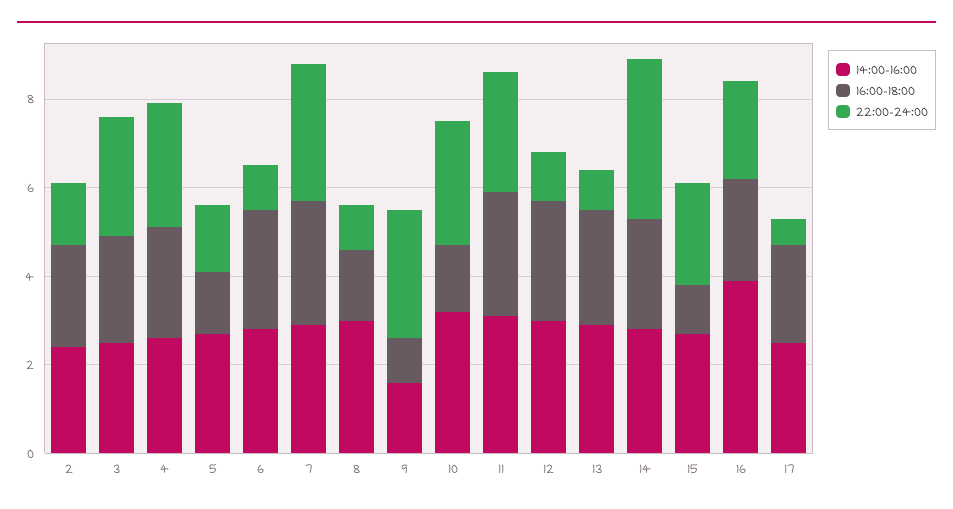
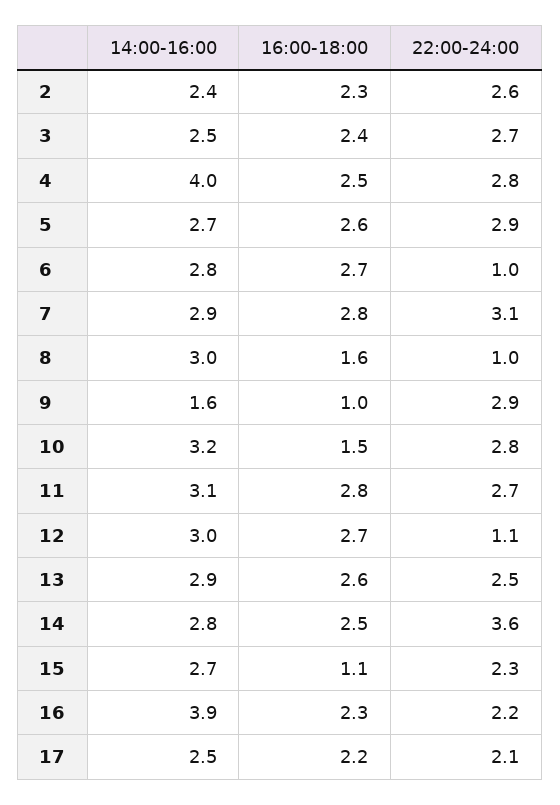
  {
    "14:00-16:00": {
      "2": 2.4,
      "3": 2.5,
-     "4": 2.5,
+     "4": 4,
      "5": 2.7,
      "6": 2.8,
      "7": 2.9,
      "8": 3,
      "9": 1.6,
      "10": 3.2,
      "11": 3.1,
      "12": 3,
      "13": 2.9,
      "14": 2.8,
      "15": 2.7,
      "16": 3.9,
      "17": 2.5
    },
    "16:00-18:00": {
      "2": 2.3,
      "3": 2.4,
      "4": 2.5,
-     "5": 1.5,
+     "5": 2.6,
      "6": 2.7,
      "7": 2.8,
      "8": 1.6,
      "9": 1,
      "10": 1.5,
      "11": 2.8,
      "12": 2.7,
      "13": 2.6,
      "14": 2.5,
      "15": 1.1,
      "16": 2.3,
      "17": 2.2
    },
    "22:00-24:00": {
-     "2": 1.5,
+     "2": 2.6,
      "3": 2.7,
      "4": 2.8,
-     "5": 1.5,
+     "5": 2.9,
      "6": 1,
      "7": 3.1,
      "8": 1,
      "9": 2.9,
      "10": 2.8,
      "11": 2.7,
      "12": 1.1,
-     "13": 1,
+     "13": 2.5,
      "14": 3.6,
      "15": 2.3,
      "16": 2.2,
-     "17": 0.5
+     "17": 2.1
    }
  }

